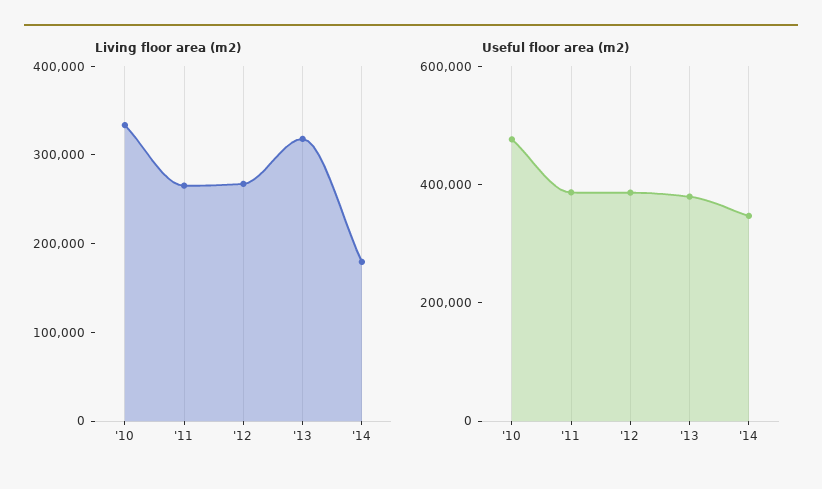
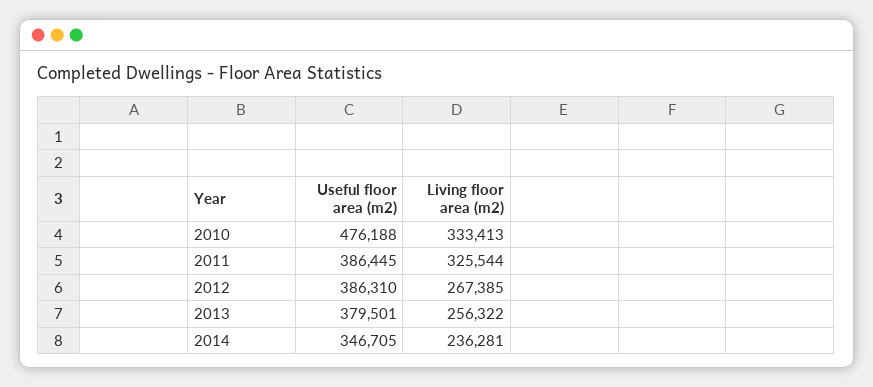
  {
    "Living floor area (m2)": {
      "'10": 333413,
-     "'11": 260000,
+     "'11": 325544,
      "'12": 267385,
-     "'13": 320000,
+     "'13": 256322,
-     "'14": 180000
+     "'14": 236281
    },
    "Useful floor area (m2)": {
      "'10": 476188,
      "'11": 386445,
      "'12": 386310,
      "'13": 379501,
      "'14": 346705
    }
  }

